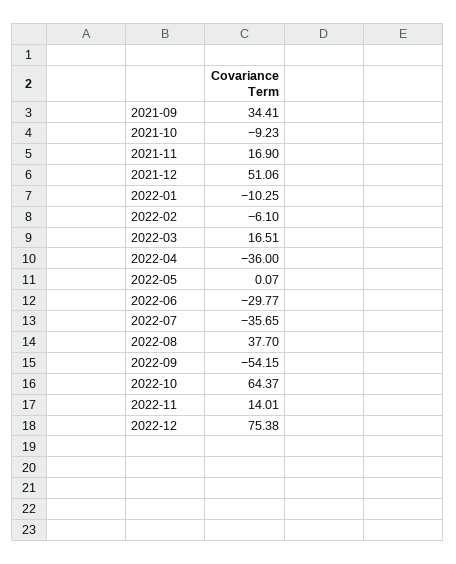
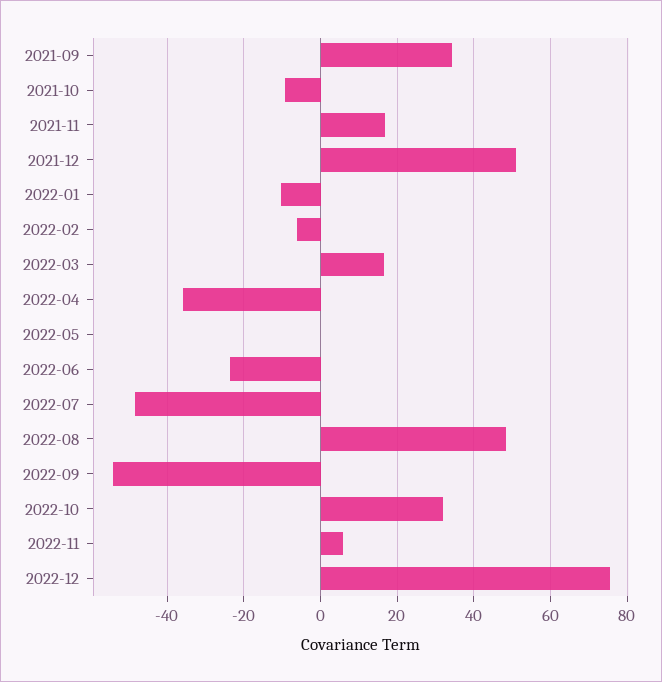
  {
    "2021-09": 34.41,
    "2021-10": -9.23,
    "2021-11": 16.9,
    "2021-12": 51.06,
    "2022-01": -10.25,
    "2022-02": -6.1,
    "2022-03": 16.51,
    "2022-04": -36,
    "2022-05": 0.07,
-   "2022-06": -29.77,
+   "2022-06": -24,
-   "2022-07": -35.65,
+   "2022-07": -48,
-   "2022-08": 37.7,
+   "2022-08": 48,
    "2022-09": -54.15,
-   "2022-10": 64.37,
+   "2022-10": 32,
-   "2022-11": 14.01,
+   "2022-11": 6,
    "2022-12": 75.38
  }

